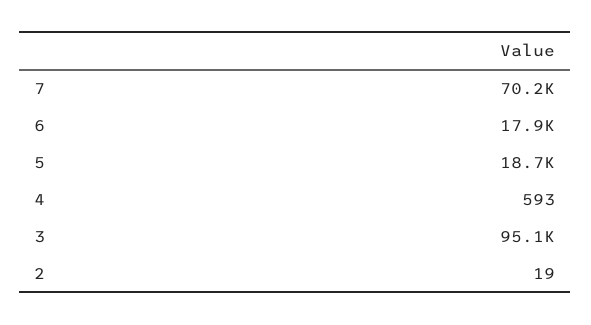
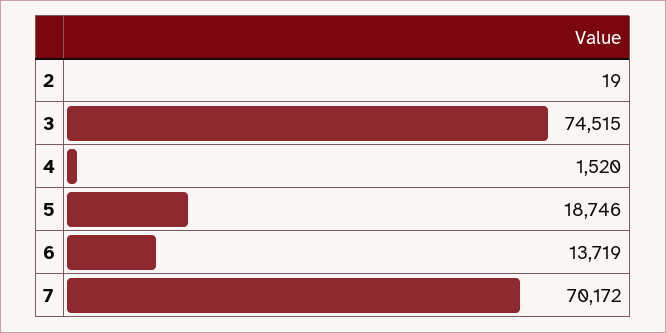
  {
    "7": 70172,
-   "6": 17900,
+   "6": 13719,
    "5": 18746,
-   "4": 593,
+   "4": 1520,
-   "3": 95100,
+   "3": 74515,
    "2": 19
  }

